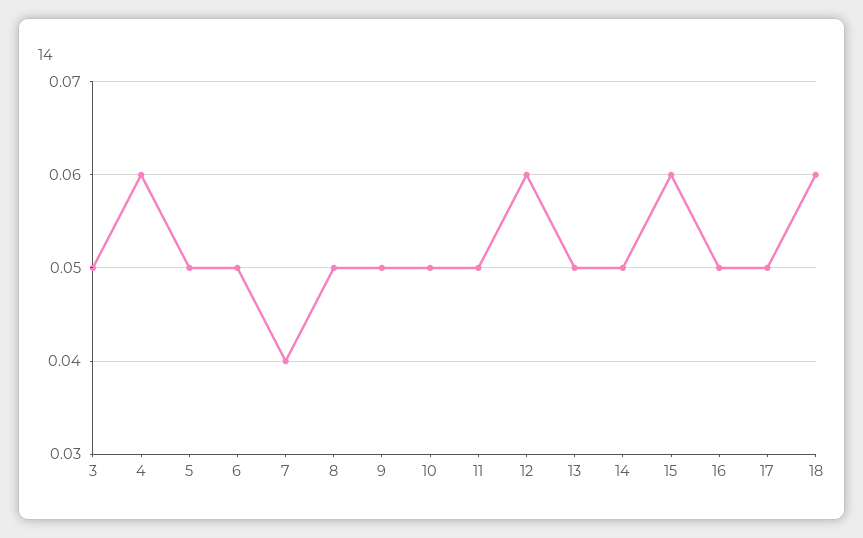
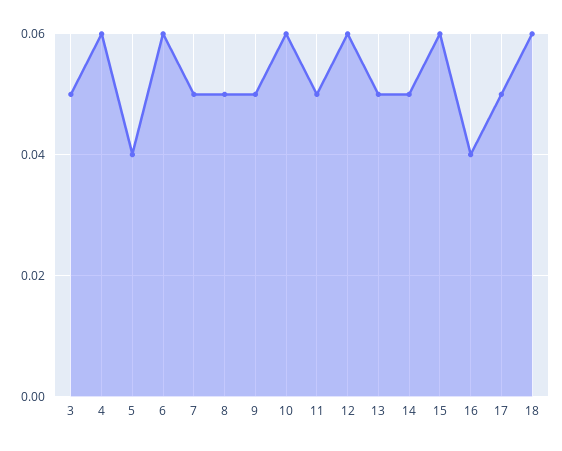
  {
    "3": 0.05,
    "4": 0.06,
-   "5": 0.05,
+   "5": 0.04,
-   "6": 0.05,
+   "6": 0.06,
-   "7": 0.04,
+   "7": 0.05,
    "8": 0.05,
    "9": 0.05,
-   "10": 0.05,
+   "10": 0.06,
    "11": 0.05,
    "12": 0.06,
    "13": 0.05,
    "14": 0.05,
    "15": 0.06,
-   "16": 0.05,
+   "16": 0.04,
    "17": 0.05,
    "18": 0.06
  }

